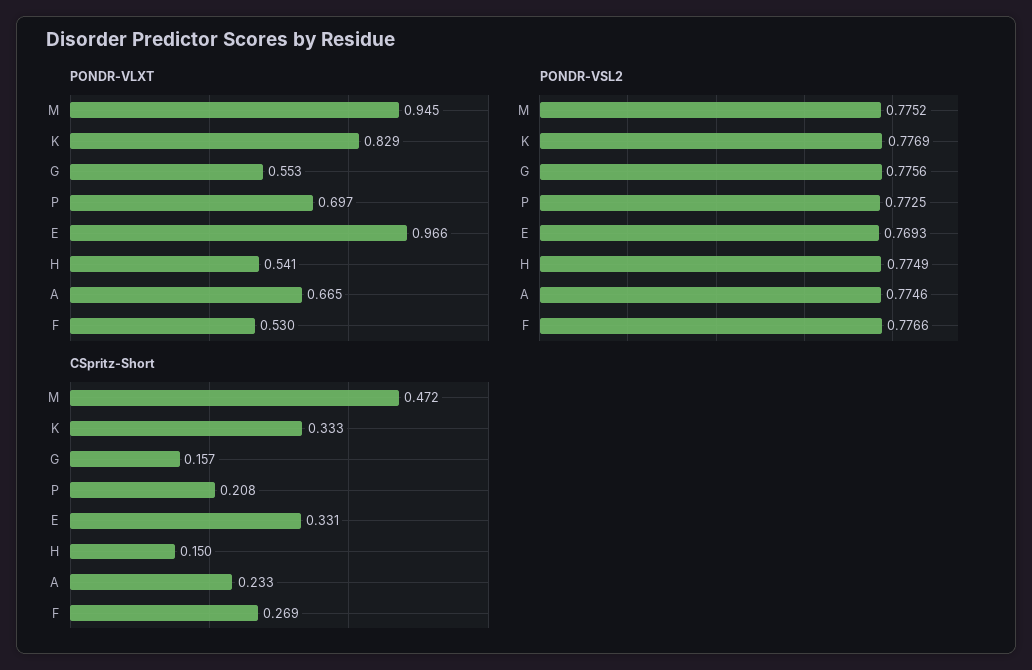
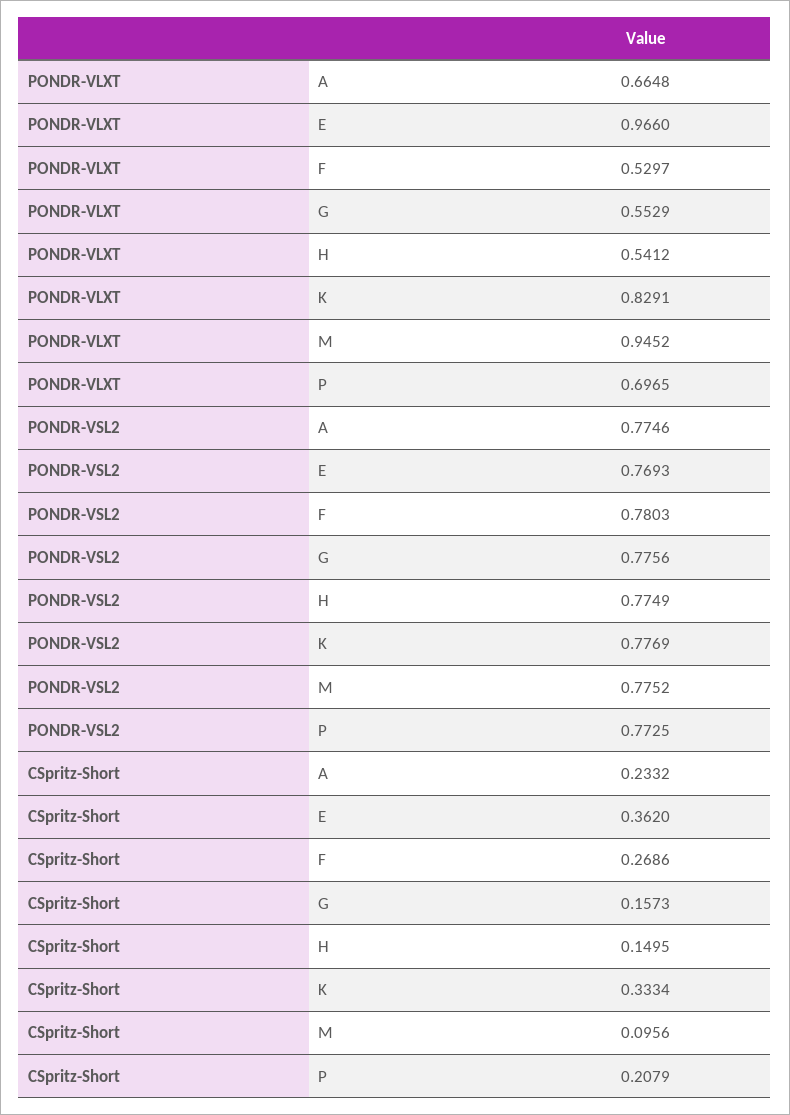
  {
    "PONDR-VLXT": {
      "M": 0.9452,
      "K": 0.8291,
      "G": 0.5529,
      "P": 0.6965,
      "E": 0.966,
      "H": 0.5412,
      "A": 0.6648,
      "F": 0.5297
    },
    "PONDR-VSL2": {
      "M": 0.7752,
      "K": 0.7769,
      "G": 0.7756,
      "P": 0.7725,
      "E": 0.7693,
      "H": 0.7749,
      "A": 0.7746,
-     "F": 0.7766
+     "F": 0.7803
    },
    "CSpritz-Short": {
-     "M": 0.472,
+     "M": 0.0956,
      "K": 0.3334,
      "G": 0.1573,
      "P": 0.2079,
-     "E": 0.331,
+     "E": 0.362,
      "H": 0.1495,
      "A": 0.2332,
      "F": 0.2686
    }
  }

